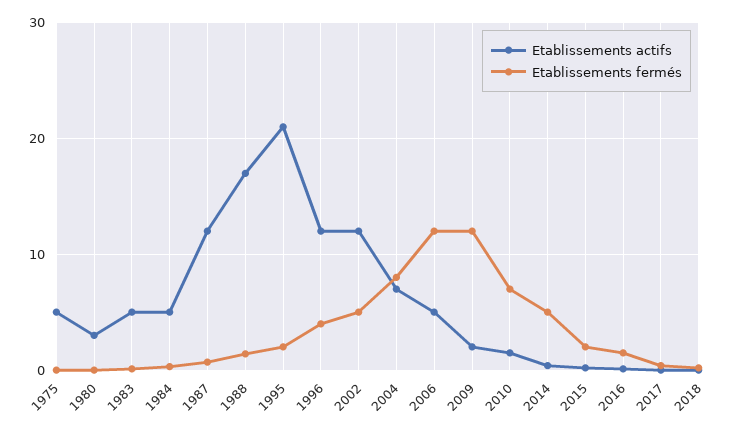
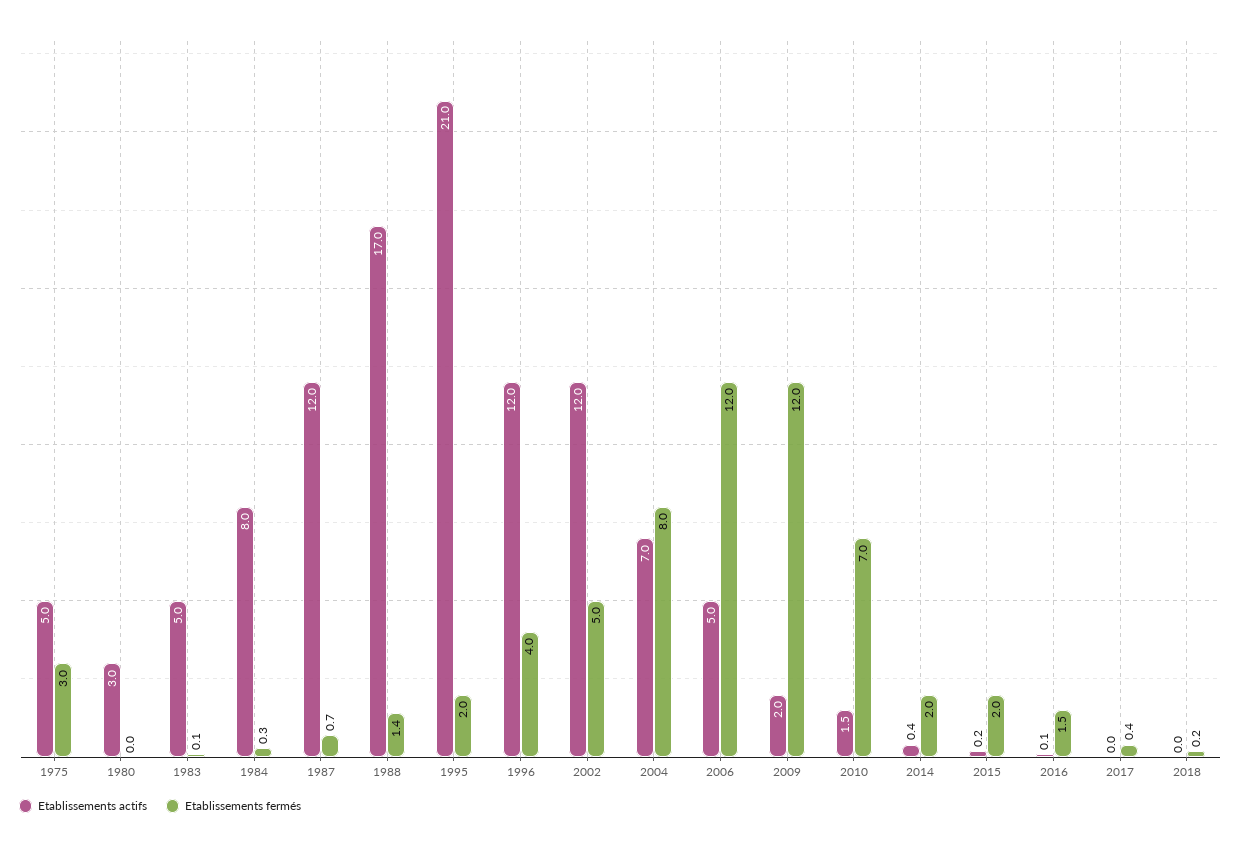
  {
    "Etablissements actifs": {
      "1975": 5,
      "1980": 3,
      "1983": 5,
-     "1984": 5,
+     "1984": 8,
      "1987": 12,
      "1988": 17,
      "1995": 21,
      "1996": 12,
      "2002": 12,
      "2004": 7,
      "2006": 5,
      "2009": 2,
      "2010": 1.5,
      "2014": 0.4,
      "2015": 0.2,
      "2016": 0.1,
      "2017": 0,
      "2018": 0
    },
    "Etablissements fermés": {
-     "1975": 0,
+     "1975": 3,
      "1980": 0,
      "1983": 0.1,
      "1984": 0.3,
      "1987": 0.7,
      "1988": 1.4,
      "1995": 2,
      "1996": 4,
      "2002": 5,
      "2004": 8,
      "2006": 12,
      "2009": 12,
      "2010": 7,
-     "2014": 5,
+     "2014": 2,
      "2015": 2,
      "2016": 1.5,
      "2017": 0.4,
      "2018": 0.2
    }
  }

